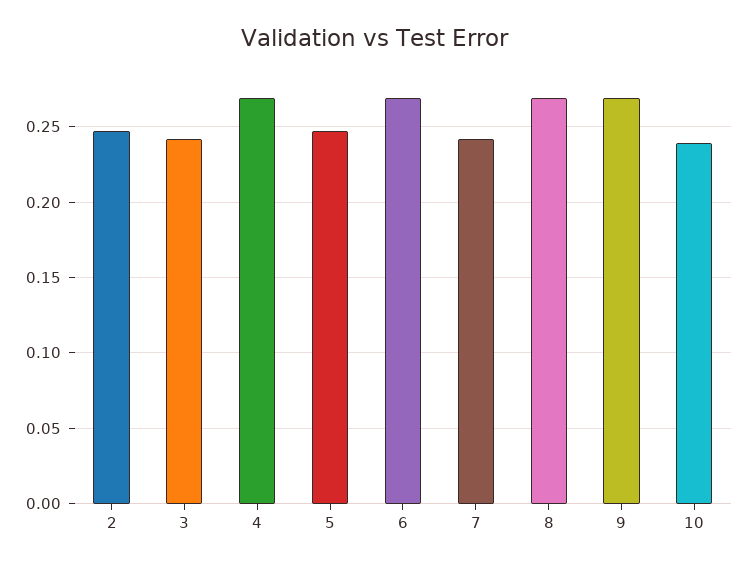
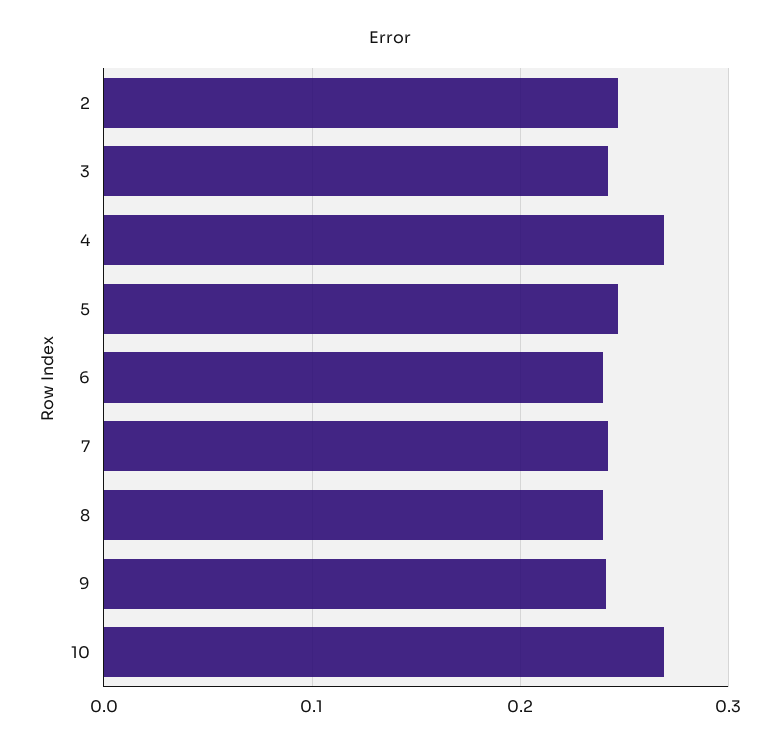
  {
    "2": 0.245,
    "3": 0.24,
    "4": 0.27,
    "5": 0.245,
-   "6": 0.27,
+   "6": 0.24,
    "7": 0.24,
-   "8": 0.27,
+   "8": 0.24,
-   "9": 0.27,
+   "9": 0.24,
-   "10": 0.24
+   "10": 0.27
  }

